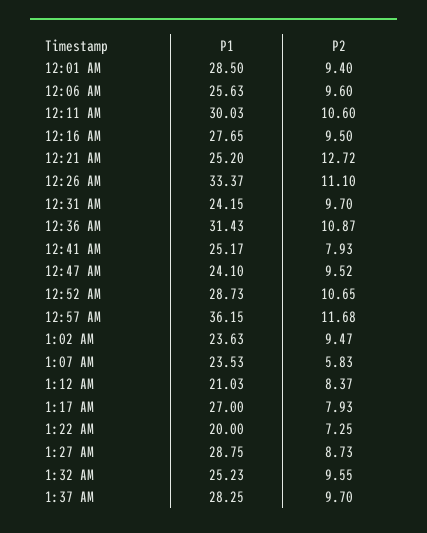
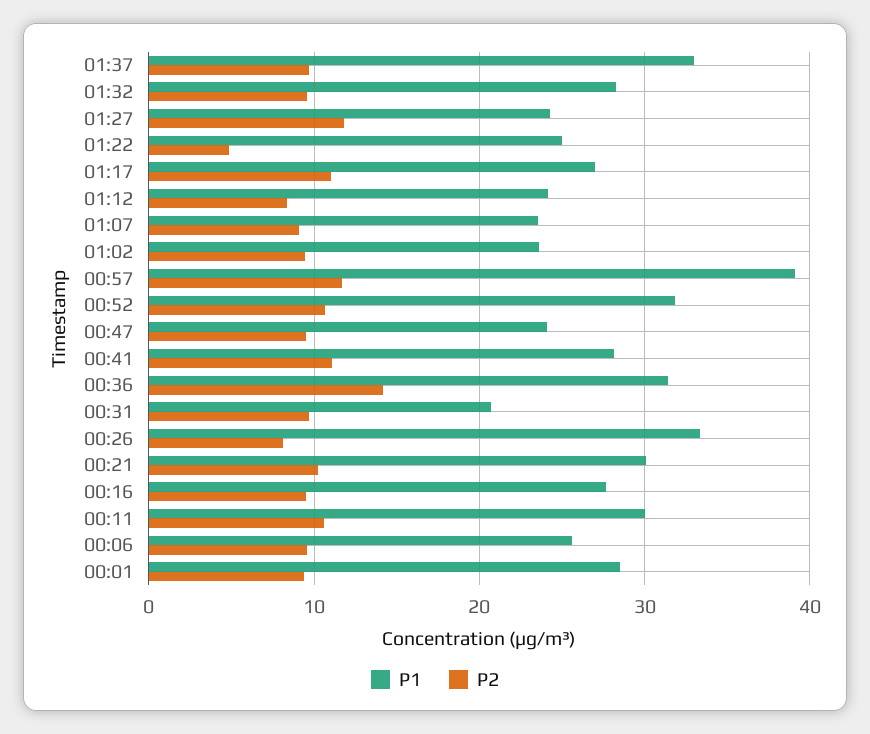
  {
    "P1": {
      "12:01 AM": 28.5,
      "12:06 AM": 25.63,
      "12:11 AM": 30.03,
      "12:16 AM": 27.65,
-     "12:21 AM": 25.2,
+     "12:21 AM": 30,
      "12:26 AM": 33.37,
-     "12:31 AM": 24.15,
+     "12:31 AM": 21,
      "12:36 AM": 31.43,
-     "12:41 AM": 25.17,
+     "12:41 AM": 28,
      "12:47 AM": 24.1,
-     "12:52 AM": 28.73,
+     "12:52 AM": 32,
-     "12:57 AM": 36.15,
+     "12:57 AM": 39,
      "1:02 AM": 23.63,
      "1:07 AM": 23.53,
-     "1:12 AM": 21.03,
+     "1:12 AM": 24,
      "1:17 AM": 27,
-     "1:22 AM": 20,
+     "1:22 AM": 25,
-     "1:27 AM": 28.75,
+     "1:27 AM": 24,
-     "1:32 AM": 25.23,
+     "1:32 AM": 28,
-     "1:37 AM": 28.25
+     "1:37 AM": 33
    },
    "P2": {
      "12:01 AM": 9.4,
      "12:06 AM": 9.6,
      "12:11 AM": 10.6,
      "12:16 AM": 9.5,
-     "12:21 AM": 12.72,
+     "12:21 AM": 10,
-     "12:26 AM": 11.1,
+     "12:26 AM": 8,
      "12:31 AM": 9.7,
-     "12:36 AM": 10.87,
+     "12:36 AM": 14,
-     "12:41 AM": 7.93,
+     "12:41 AM": 11,
      "12:47 AM": 9.52,
      "12:52 AM": 10.65,
      "12:57 AM": 11.68,
      "1:02 AM": 9.47,
-     "1:07 AM": 5.83,
+     "1:07 AM": 9,
      "1:12 AM": 8.37,
-     "1:17 AM": 7.93,
+     "1:17 AM": 11,
-     "1:22 AM": 7.25,
+     "1:22 AM": 5,
-     "1:27 AM": 8.73,
+     "1:27 AM": 12,
      "1:32 AM": 9.55,
      "1:37 AM": 9.7
    }
  }

